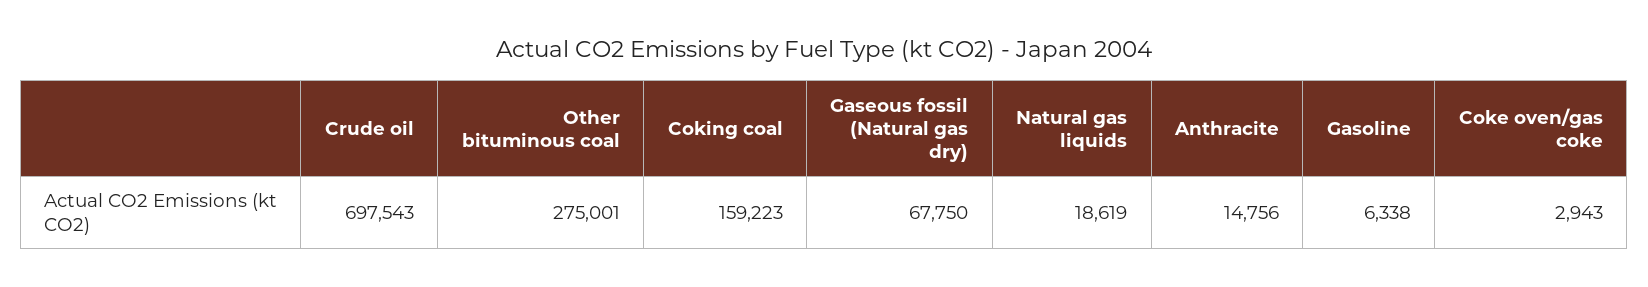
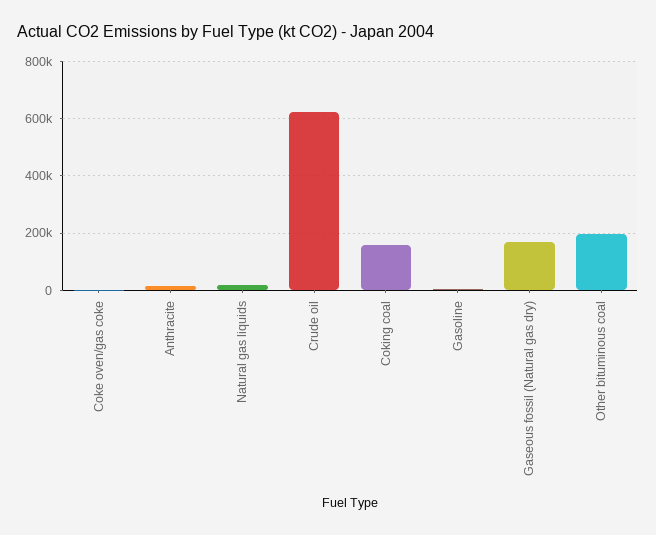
  {
-   "Crude oil": 697543,
+   "Crude oil": 625000,
-   "Other bituminous coal": 275001,
+   "Other bituminous coal": 200000,
    "Coking coal": 159223,
-   "Gaseous fossil (Natural gas dry)": 67750,
+   "Gaseous fossil (Natural gas dry)": 175000,
    "Natural gas liquids": 18619,
    "Anthracite": 14756,
    "Gasoline": 6338,
    "Coke oven/gas coke": 2943
  }

